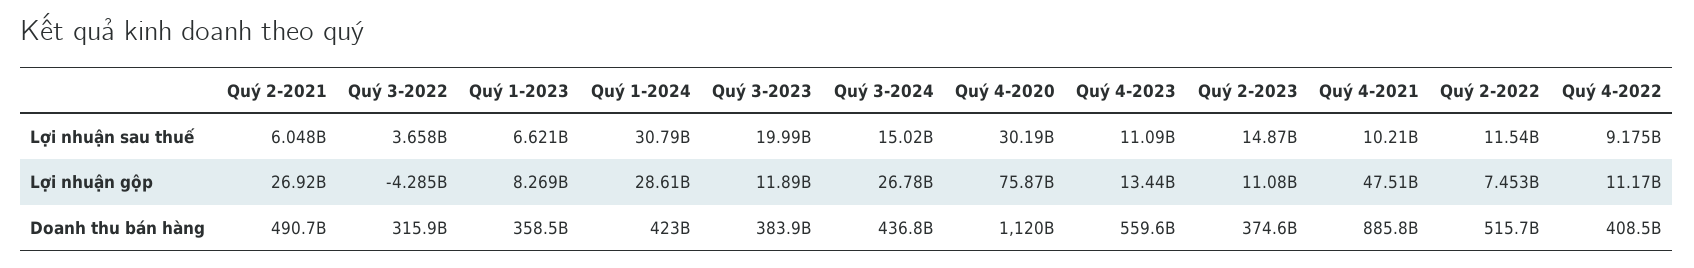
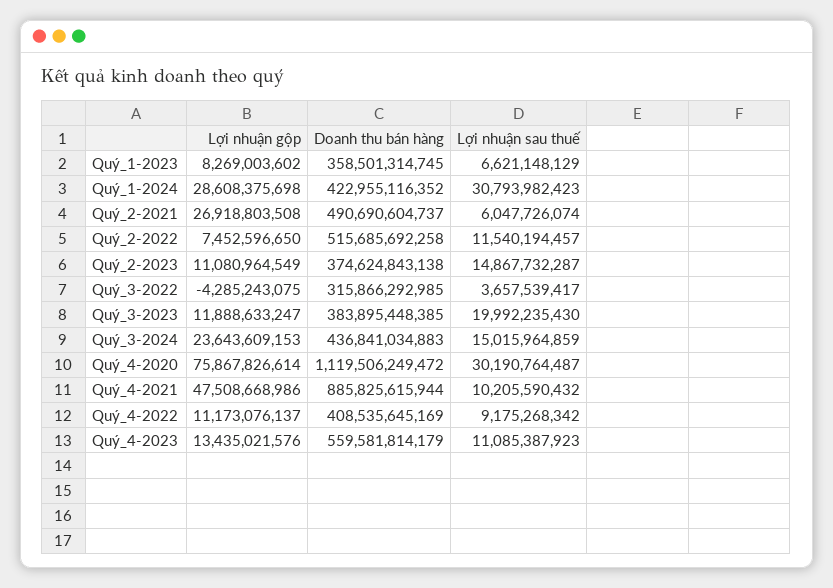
  {
    "Quý 2-2021": {
      "Lợi nhuận sau thuế": 6047726074,
      "Lợi nhuận gộp": 26918803508,
      "Doanh thu bán hàng": 490690604737
    },
    "Quý 3-2022": {
      "Lợi nhuận sau thuế": 3657539417,
      "Lợi nhuận gộp": -4285243075,
      "Doanh thu bán hàng": 315866292985
    },
    "Quý 1-2023": {
      "Lợi nhuận sau thuế": 6621148129,
      "Lợi nhuận gộp": 8269003602,
      "Doanh thu bán hàng": 358501314745
    },
    "Quý 1-2024": {
      "Lợi nhuận sau thuế": 30793982423,
      "Lợi nhuận gộp": 28608375698,
      "Doanh thu bán hàng": 422955116352
    },
    "Quý 3-2023": {
      "Lợi nhuận sau thuế": 19992235430,
      "Lợi nhuận gộp": 11888633247,
      "Doanh thu bán hàng": 383895448385
    },
    "Quý 3-2024": {
      "Lợi nhuận sau thuế": 15015964859,
-     "Lợi nhuận gộp": 26780000000,
+     "Lợi nhuận gộp": 23643609153,
      "Doanh thu bán hàng": 436841034883
    },
    "Quý 4-2020": {
      "Lợi nhuận sau thuế": 30190764487,
      "Lợi nhuận gộp": 75867826614,
      "Doanh thu bán hàng": 1119506249472
    },
    "Quý 4-2023": {
      "Lợi nhuận sau thuế": 11085387923,
      "Lợi nhuận gộp": 13435021576,
      "Doanh thu bán hàng": 559581814179
    },
    "Quý 2-2023": {
      "Lợi nhuận sau thuế": 14867732287,
      "Lợi nhuận gộp": 11080964549,
      "Doanh thu bán hàng": 374624843138
    },
    "Quý 4-2021": {
      "Lợi nhuận sau thuế": 10205590432,
      "Lợi nhuận gộp": 47508668986,
      "Doanh thu bán hàng": 885825615944
    },
    "Quý 2-2022": {
      "Lợi nhuận sau thuế": 11540194457,
      "Lợi nhuận gộp": 7452596650,
      "Doanh thu bán hàng": 515685692258
    },
    "Quý 4-2022": {
      "Lợi nhuận sau thuế": 9175268342,
      "Lợi nhuận gộp": 11173076137,
      "Doanh thu bán hàng": 408535645169
    }
  }

